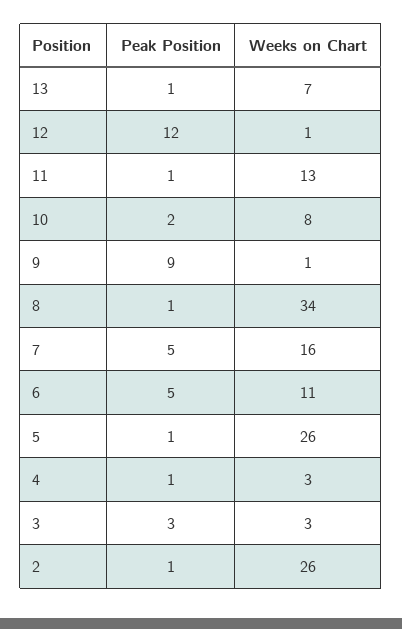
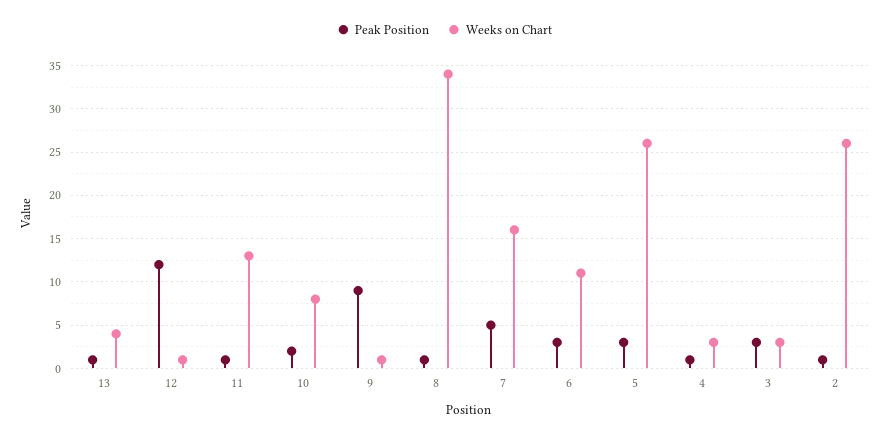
  {
    "Peak Position": {
      "13": 1,
      "12": 12,
      "11": 1,
      "10": 2,
      "9": 9,
      "8": 1,
      "7": 5,
-     "6": 5,
+     "6": 3,
-     "5": 1,
+     "5": 3,
      "4": 1,
      "3": 3,
      "2": 1
    },
    "Weeks on Chart": {
-     "13": 7,
+     "13": 4,
      "12": 1,
      "11": 13,
      "10": 8,
      "9": 1,
      "8": 34,
      "7": 16,
      "6": 11,
      "5": 26,
      "4": 3,
      "3": 3,
      "2": 26
    }
  }

